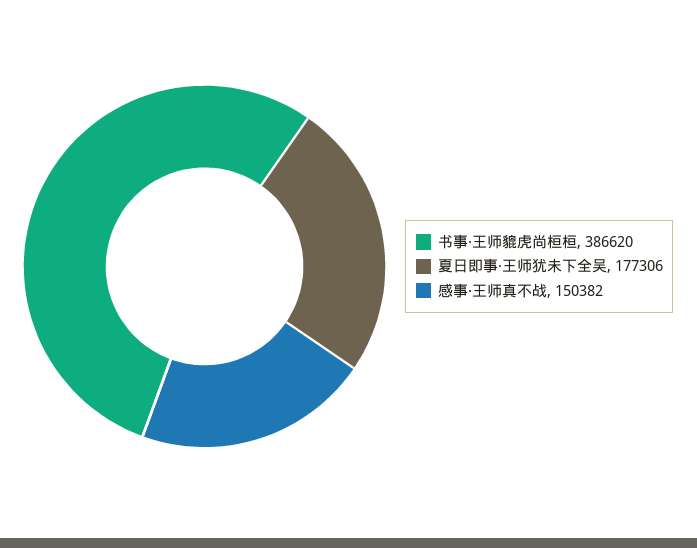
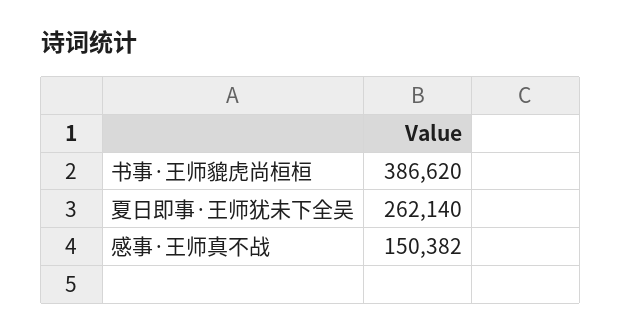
  {
    "书事·王师貔虎尚桓桓": 386620,
-   "夏日即事·王师犹未下全吴": 177306,
+   "夏日即事·王师犹未下全吴": 262140,
    "感事·王师真不战": 150382
  }

